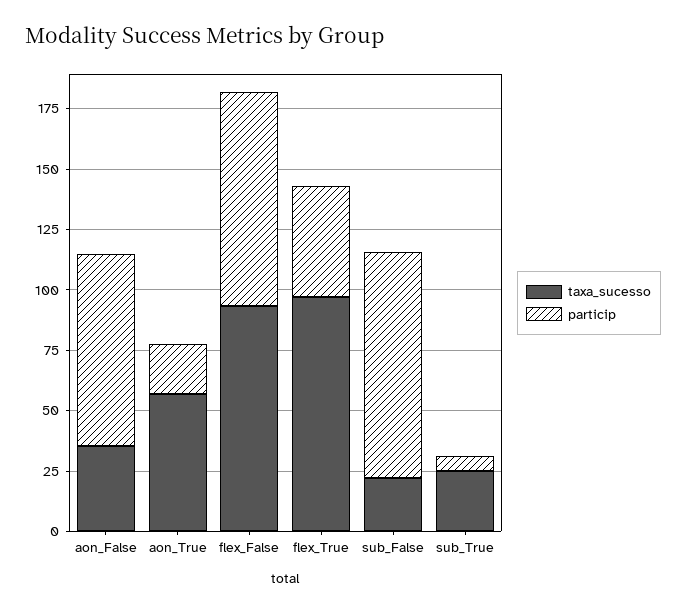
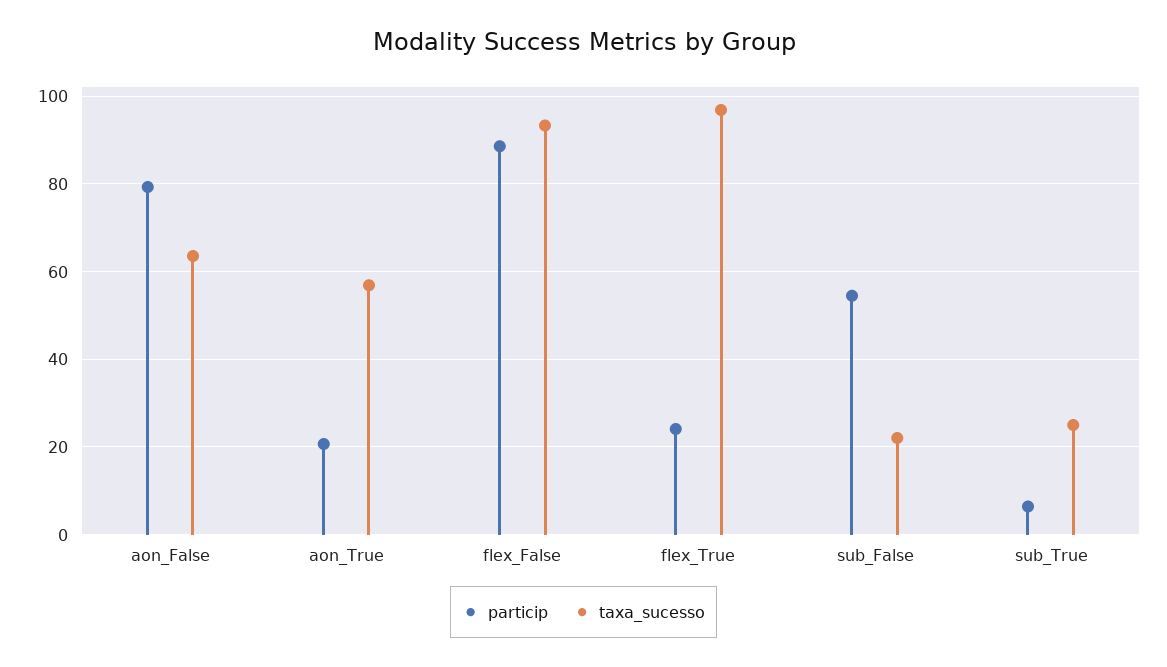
  {
    "taxa_sucesso": {
-     "aon_False": 35,
+     "aon_False": 64,
      "aon_True": 56,
      "flex_False": 94,
      "flex_True": 96,
      "sub_False": 22,
      "sub_True": 26
    },
    "particip": {
      "aon_False": 80,
      "aon_True": 20,
      "flex_False": 88,
-     "flex_True": 45,
+     "flex_True": 24,
-     "sub_False": 95,
+     "sub_False": 54,
      "sub_True": 6
    }
  }

